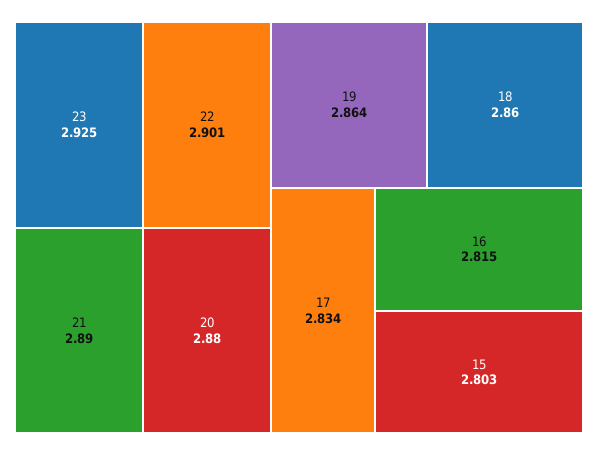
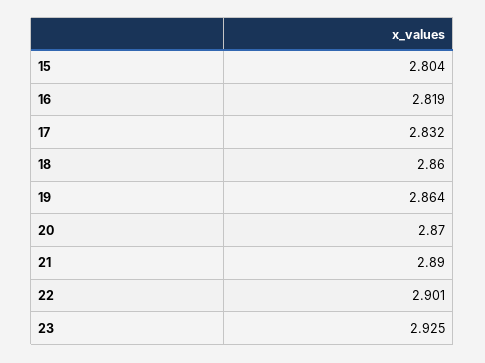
  {
    "23": 2.925,
    "22": 2.901,
    "21": 2.89,
-   "20": 2.88,
+   "20": 2.87,
    "19": 2.864,
    "18": 2.86,
-   "17": 2.834,
+   "17": 2.832,
-   "16": 2.815,
+   "16": 2.819,
-   "15": 2.803
+   "15": 2.804
  }

